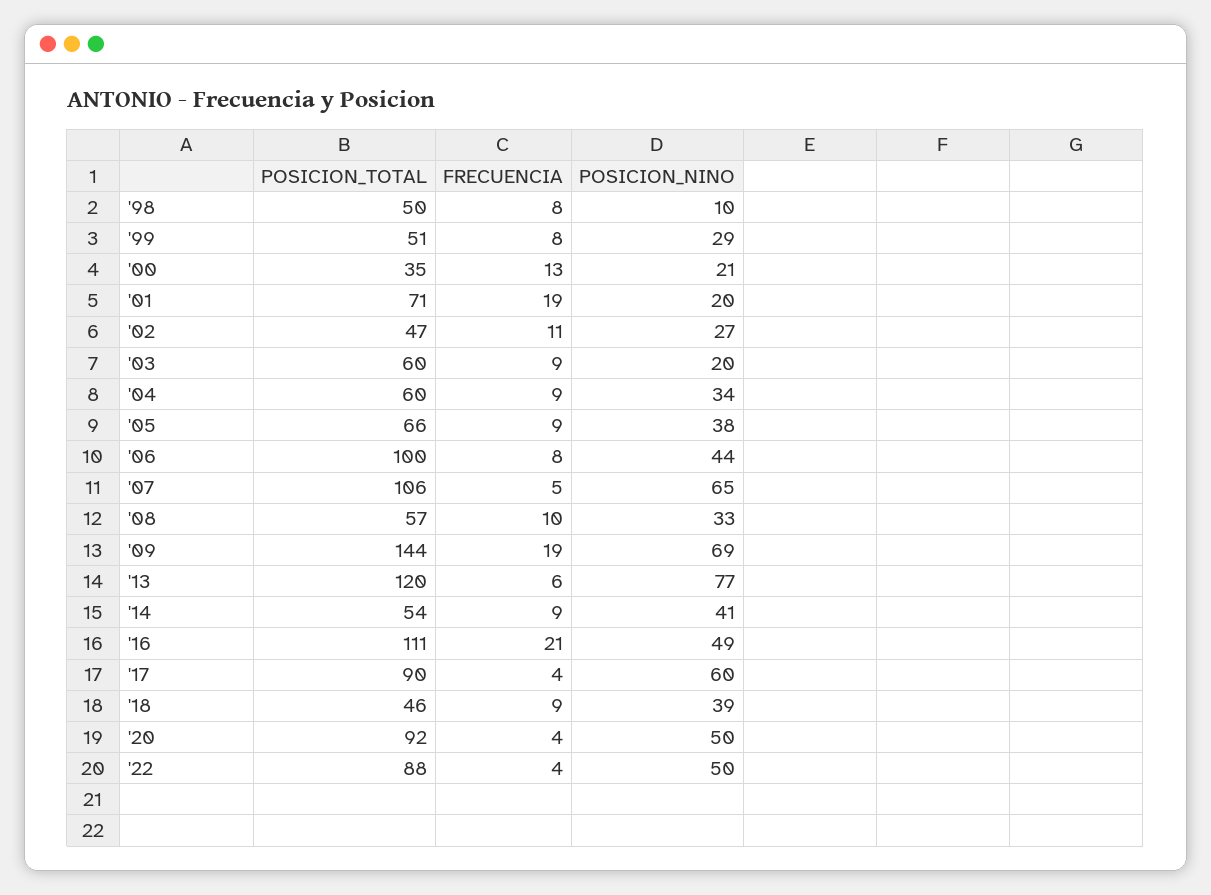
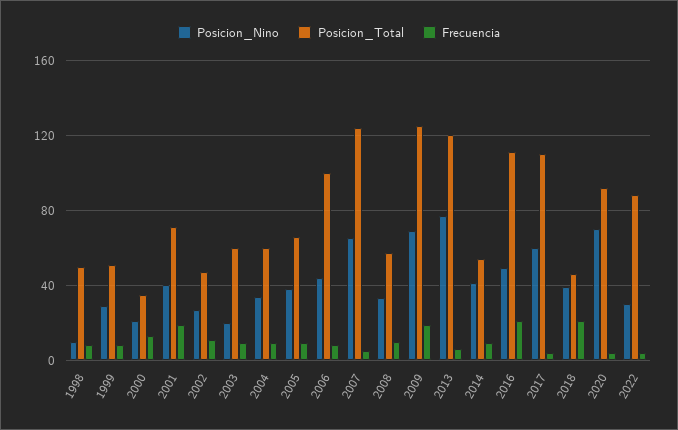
  {
    "POSICION_TOTAL": {
      "'98": 50,
      "'99": 51,
      "'00": 35,
      "'01": 71,
      "'02": 47,
      "'03": 60,
      "'04": 60,
      "'05": 66,
      "'06": 100,
-     "'07": 106,
+     "'07": 125,
      "'08": 57,
-     "'09": 144,
+     "'09": 125,
      "'13": 120,
      "'14": 54,
      "'16": 111,
-     "'17": 90,
+     "'17": 110,
      "'18": 46,
      "'20": 92,
      "'22": 88
    },
    "FRECUENCIA": {
      "'98": 8,
      "'99": 8,
      "'00": 13,
      "'01": 19,
      "'02": 11,
      "'03": 9,
      "'04": 9,
      "'05": 9,
      "'06": 8,
      "'07": 5,
      "'08": 10,
      "'09": 19,
      "'13": 6,
      "'14": 9,
      "'16": 21,
      "'17": 4,
-     "'18": 9,
+     "'18": 20,
      "'20": 4,
      "'22": 4
    },
    "POSICION_NINO": {
      "'98": 10,
      "'99": 29,
      "'00": 21,
-     "'01": 20,
+     "'01": 40,
      "'02": 27,
      "'03": 20,
      "'04": 34,
      "'05": 38,
      "'06": 44,
      "'07": 65,
      "'08": 33,
      "'09": 69,
      "'13": 77,
      "'14": 41,
      "'16": 49,
      "'17": 60,
      "'18": 39,
-     "'20": 50,
+     "'20": 70,
-     "'22": 50
+     "'22": 30
    }
  }

